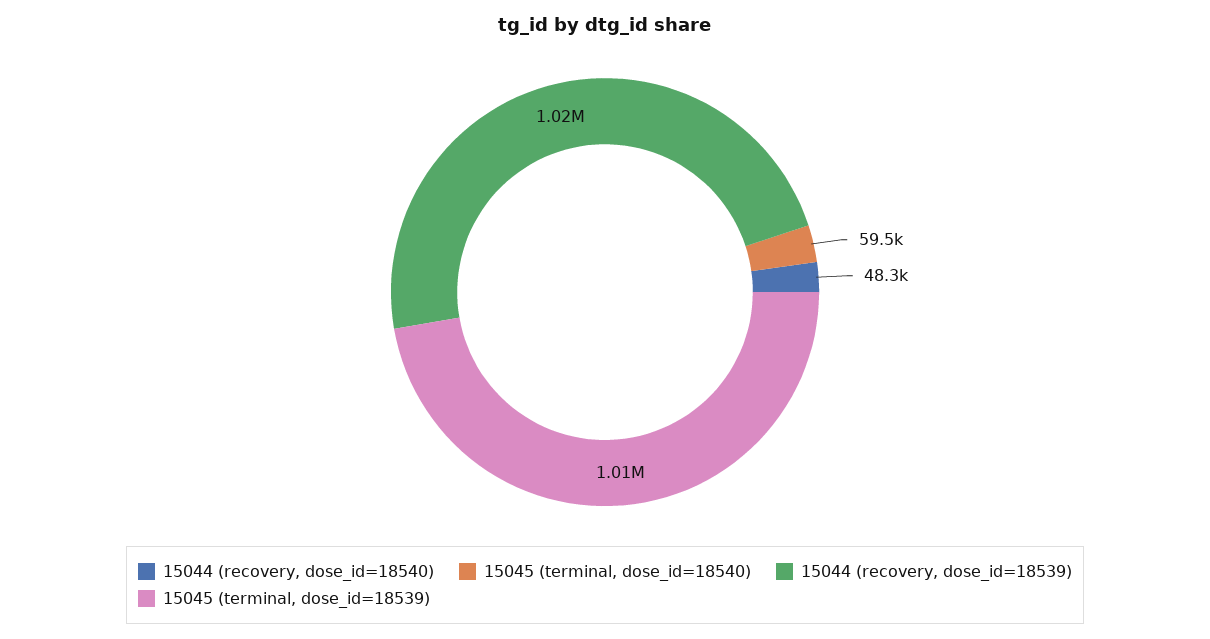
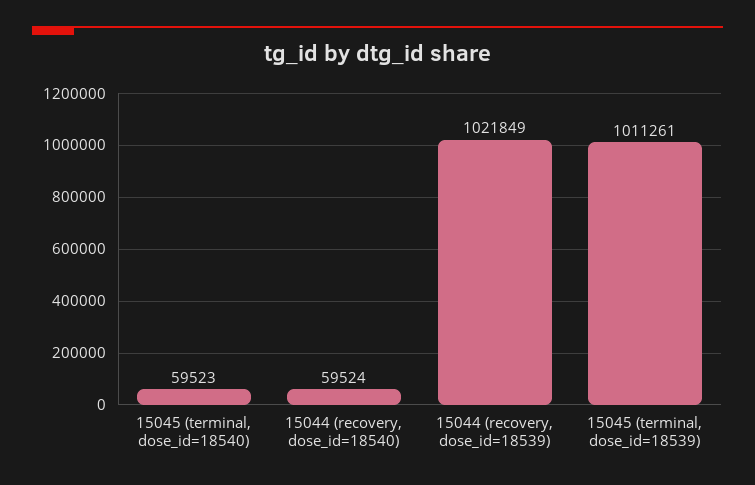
  {
-   "15044 (recovery, dose_id=18540)": 48300,
+   "15044 (recovery, dose_id=18540)": 59524,
    "15045 (terminal, dose_id=18540)": 59523,
    "15044 (recovery, dose_id=18539)": 1021849,
    "15045 (terminal, dose_id=18539)": 1011261
  }

